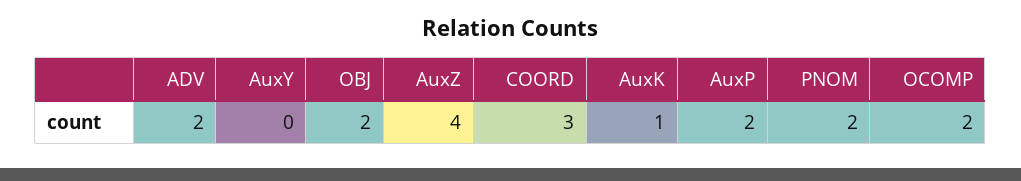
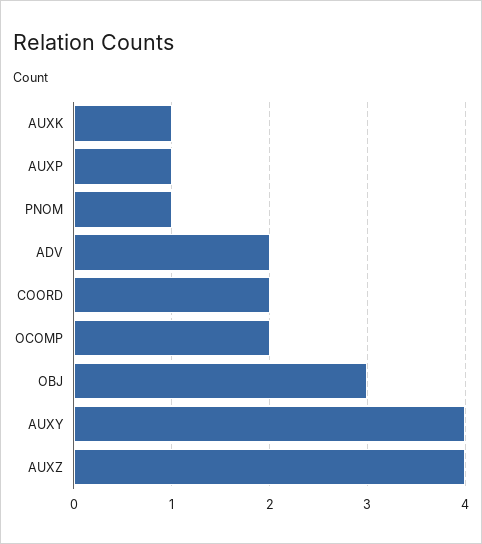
  {
    "ADV": 2,
-   "AuxY": 0,
+   "AuxY": 4,
-   "OBJ": 2,
+   "OBJ": 3,
    "AuxZ": 4,
-   "COORD": 3,
+   "COORD": 2,
    "AuxK": 1,
-   "AuxP": 2,
+   "AuxP": 1,
-   "PNOM": 2,
+   "PNOM": 1,
    "OCOMP": 2
  }

